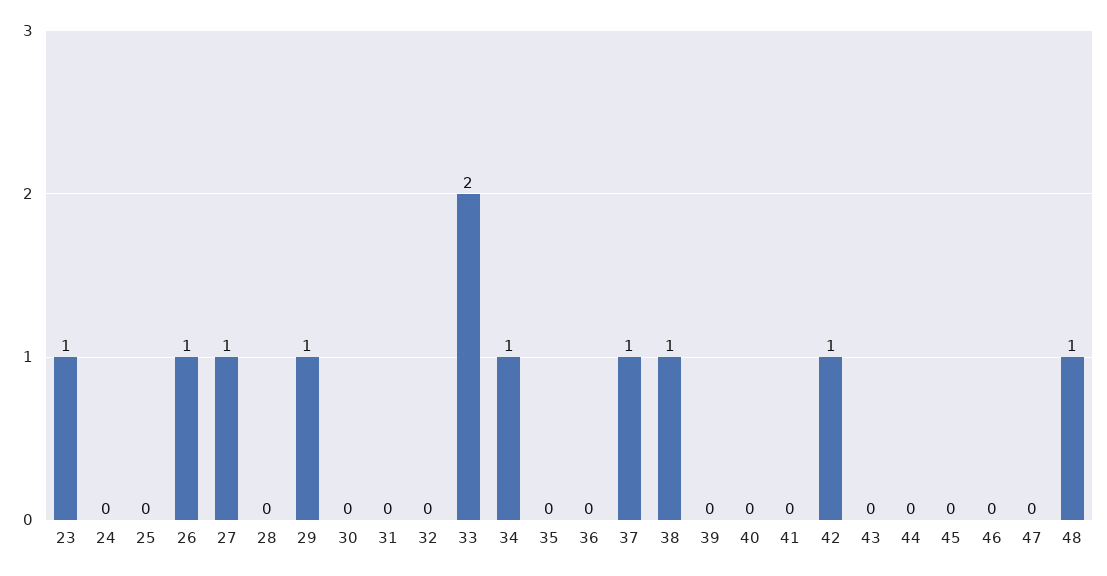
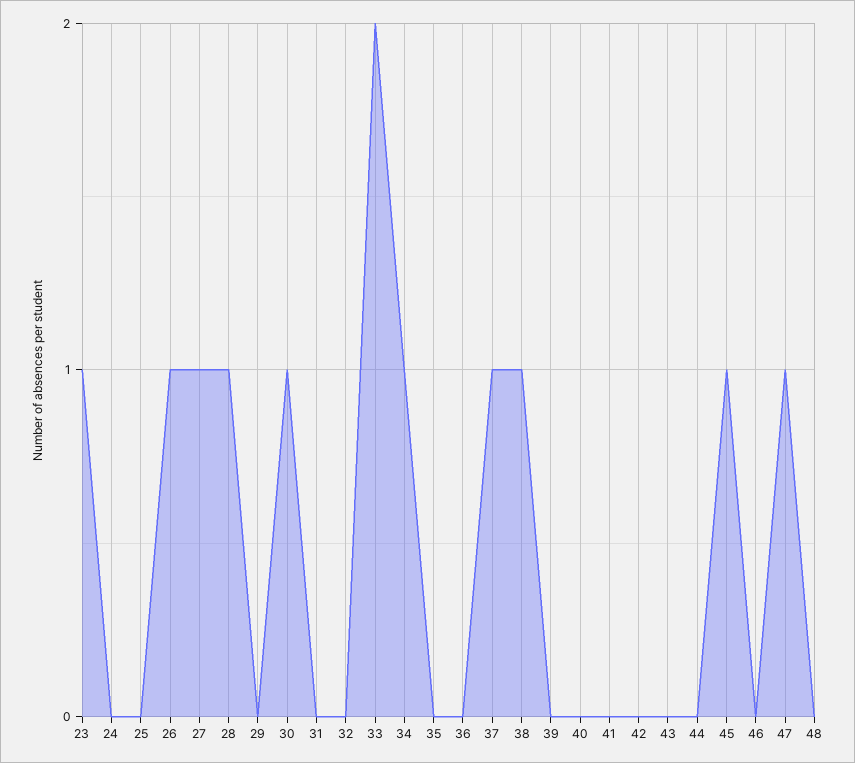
  {
    "23": 1,
    "24": 0,
    "25": 0,
    "26": 1,
    "27": 1,
-   "28": 0,
+   "28": 1,
-   "29": 1,
+   "29": 0,
-   "30": 0,
+   "30": 1,
    "31": 0,
    "32": 0,
    "33": 2,
    "34": 1,
    "35": 0,
    "36": 0,
    "37": 1,
    "38": 1,
    "39": 0,
    "40": 0,
    "41": 0,
-   "42": 1,
+   "42": 0,
    "43": 0,
    "44": 0,
-   "45": 0,
+   "45": 1,
    "46": 0,
-   "47": 0,
+   "47": 1,
-   "48": 1
+   "48": 0
  }

